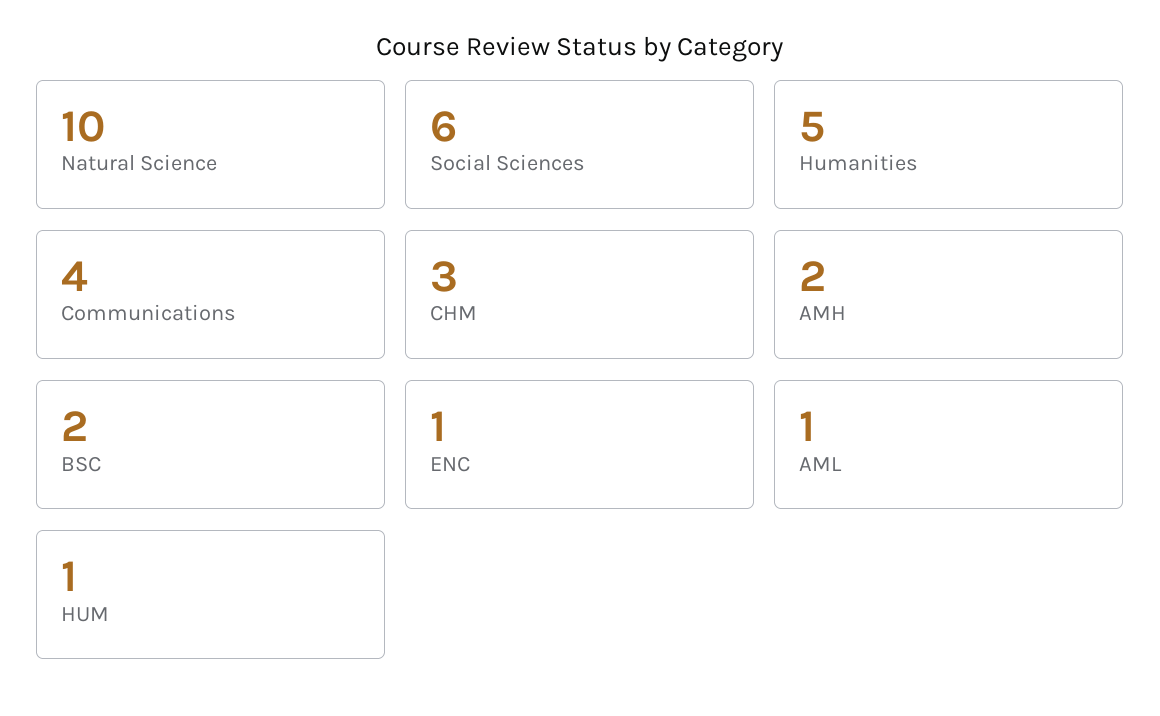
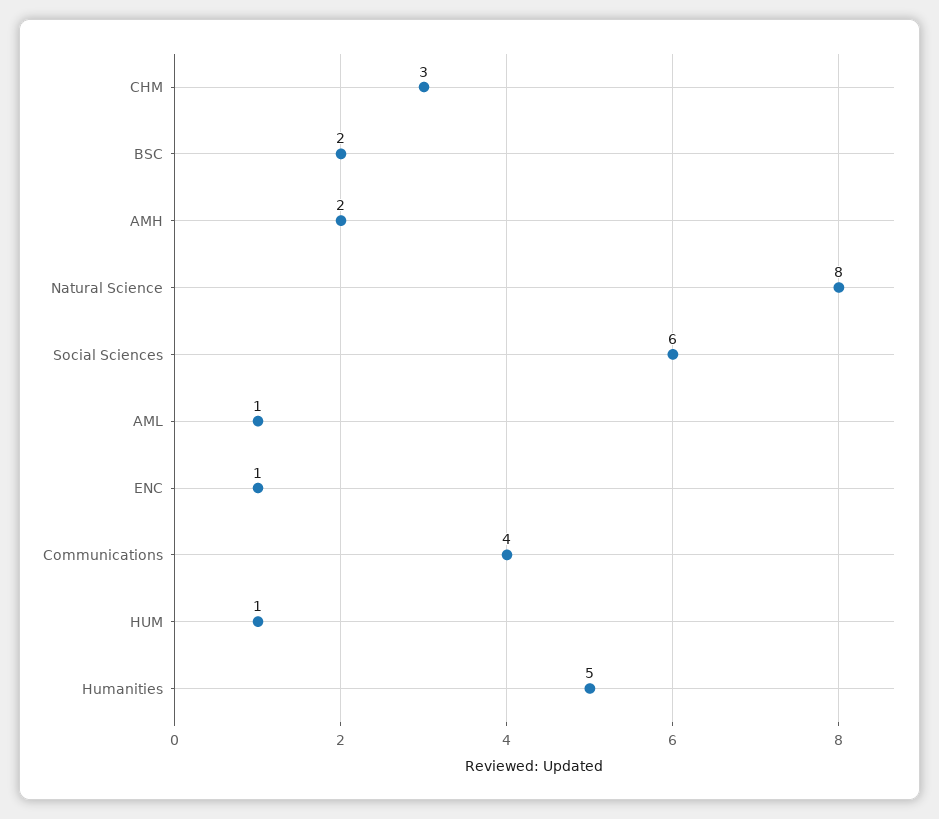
  {
-   "Natural Science": 10,
+   "Natural Science": 8,
    "Social Sciences": 6,
    "Humanities": 5,
    "Communications": 4,
    "CHM": 3,
    "AMH": 2,
    "BSC": 2,
    "ENC": 1,
    "AML": 1,
    "HUM": 1
  }

